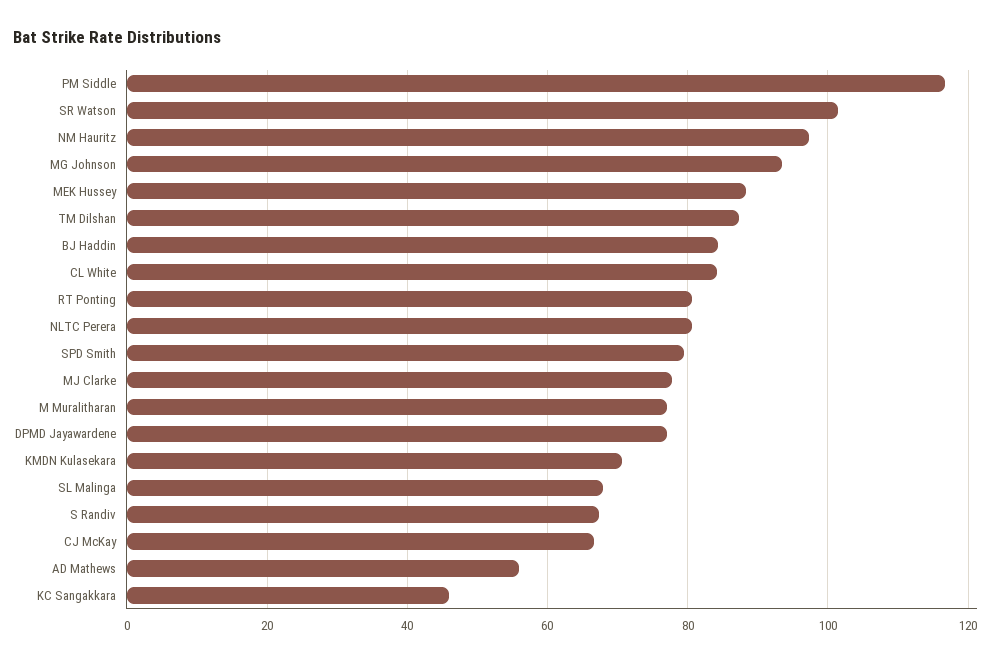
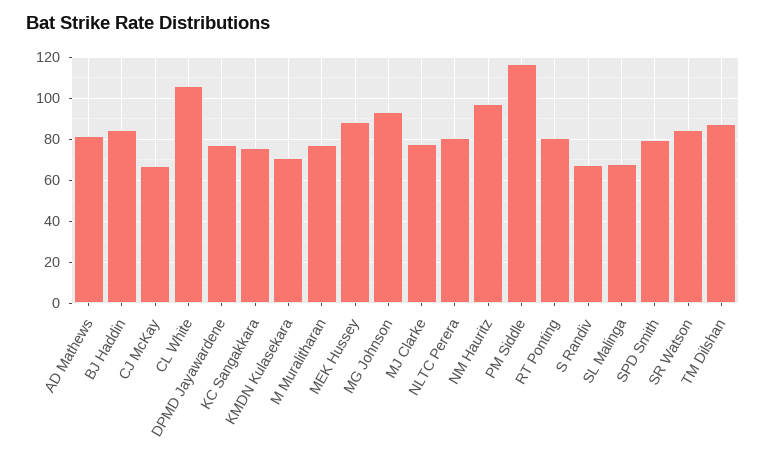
  {
    "PM Siddle": 116,
-   "SR Watson": 102,
+   "SR Watson": 85,
    "NM Hauritz": 98,
    "MG Johnson": 94,
    "MEK Hussey": 88,
    "TM Dilshan": 88,
    "BJ Haddin": 84,
-   "CL White": 84,
+   "CL White": 105,
    "RT Ponting": 80,
    "NLTC Perera": 80,
    "SPD Smith": 80,
    "MJ Clarke": 78,
    "M Muralitharan": 78,
    "DPMD Jayawardene": 78,
    "KMDN Kulasekara": 70,
    "SL Malinga": 68,
    "S Randiv": 68,
    "CJ McKay": 66,
-   "AD Mathews": 56,
+   "AD Mathews": 80,
-   "KC Sangakkara": 46
+   "KC Sangakkara": 75
  }

